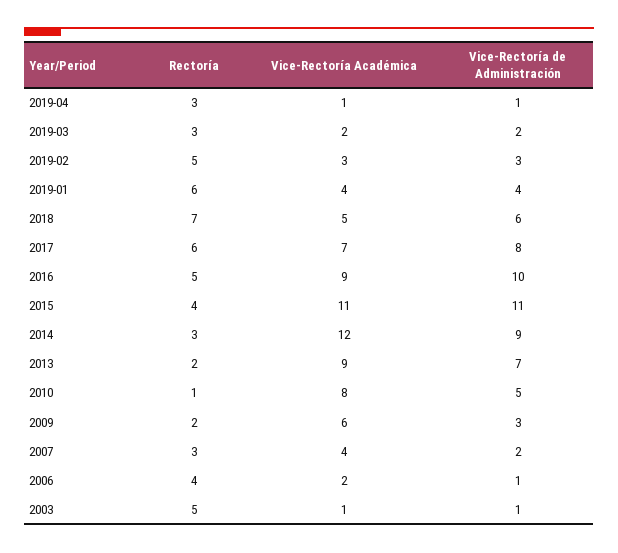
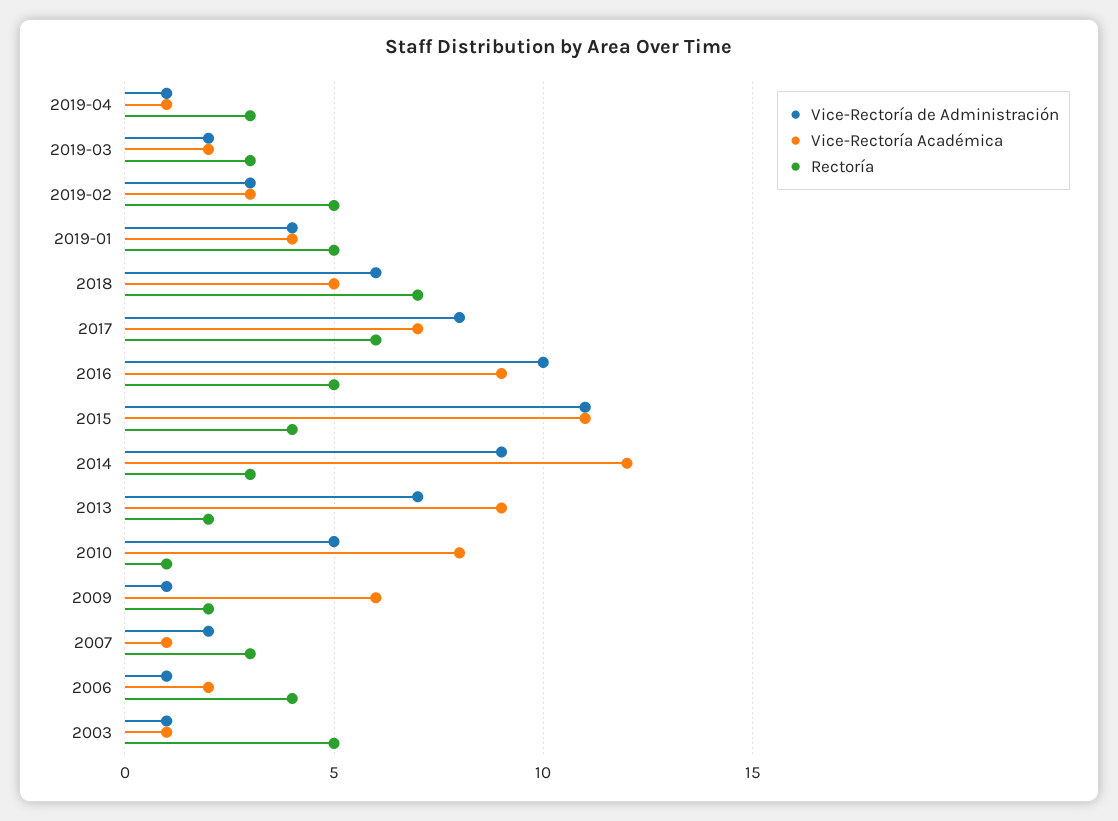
  {
    "Rectoría": {
      "2019-04": 3,
      "2019-03": 3,
      "2019-02": 5,
-     "2019-01": 6,
+     "2019-01": 5,
      "2018": 7,
      "2017": 6,
      "2016": 5,
      "2015": 4,
      "2014": 3,
      "2013": 2,
      "2010": 1,
      "2009": 2,
      "2007": 3,
      "2006": 4,
      "2003": 5
    },
    "Vice-Rectoría Académica": {
      "2019-04": 1,
      "2019-03": 2,
      "2019-02": 3,
      "2019-01": 4,
      "2018": 5,
      "2017": 7,
      "2016": 9,
      "2015": 11,
      "2014": 12,
      "2013": 9,
      "2010": 8,
      "2009": 6,
-     "2007": 4,
+     "2007": 1,
      "2006": 2,
      "2003": 1
    },
    "Vice-Rectoría de Administración": {
      "2019-04": 1,
      "2019-03": 2,
      "2019-02": 3,
      "2019-01": 4,
      "2018": 6,
      "2017": 8,
      "2016": 10,
      "2015": 11,
      "2014": 9,
      "2013": 7,
      "2010": 5,
-     "2009": 3,
+     "2009": 1,
      "2007": 2,
      "2006": 1,
      "2003": 1
    }
  }

